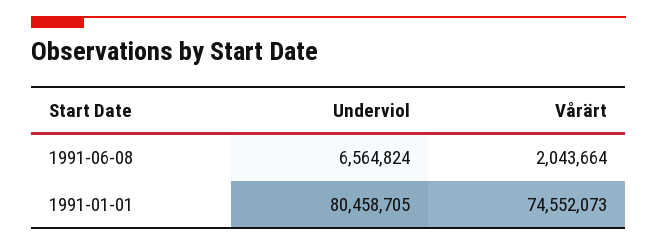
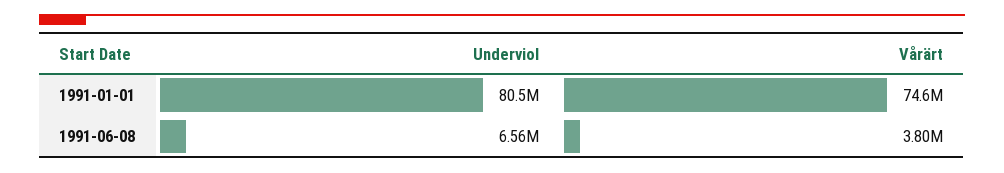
  {
    "Underviol": {
      "1991-06-08": 6564824,
      "1991-01-01": 80458705
    },
    "Vårärt": {
-     "1991-06-08": 2043664,
+     "1991-06-08": 3800000,
      "1991-01-01": 74552073
    }
  }

